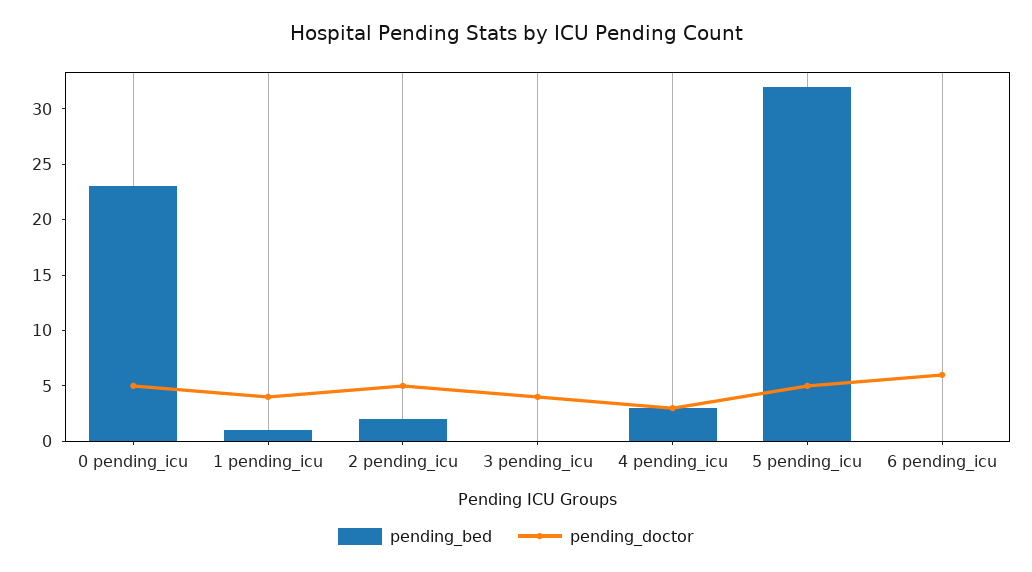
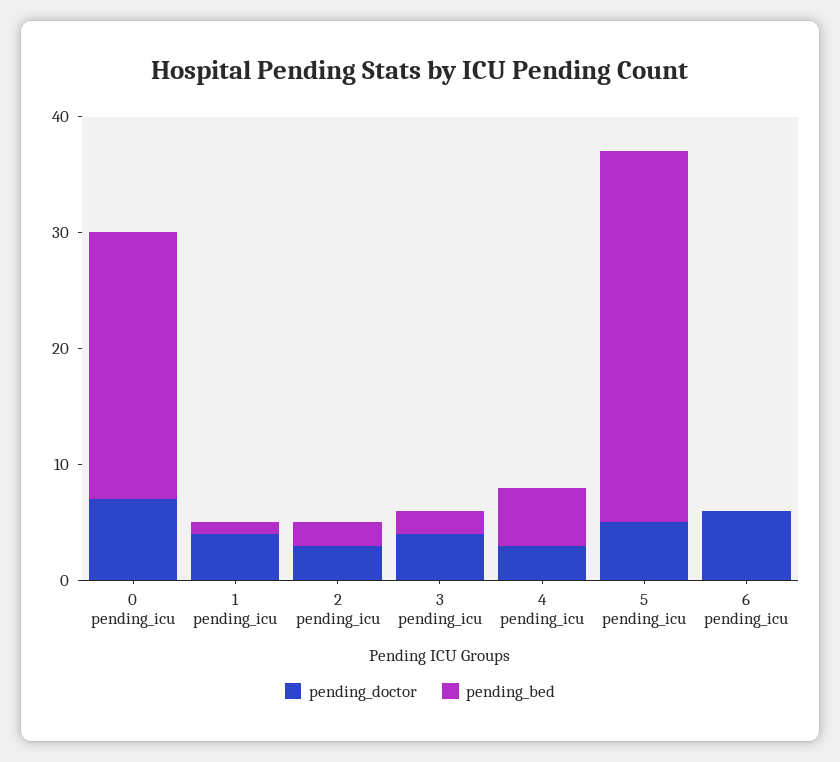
  {
    "pending_bed": {
      "0 pending_icu": 23,
      "1 pending_icu": 1,
      "2 pending_icu": 2,
-     "3 pending_icu": 0,
+     "3 pending_icu": 2,
-     "4 pending_icu": 3,
+     "4 pending_icu": 5,
      "5 pending_icu": 32,
      "6 pending_icu": 0
    },
    "pending_doctor": {
-     "0 pending_icu": 5,
+     "0 pending_icu": 7,
      "1 pending_icu": 4,
-     "2 pending_icu": 5,
+     "2 pending_icu": 3,
      "3 pending_icu": 4,
      "4 pending_icu": 3,
      "5 pending_icu": 5,
      "6 pending_icu": 6
    }
  }

